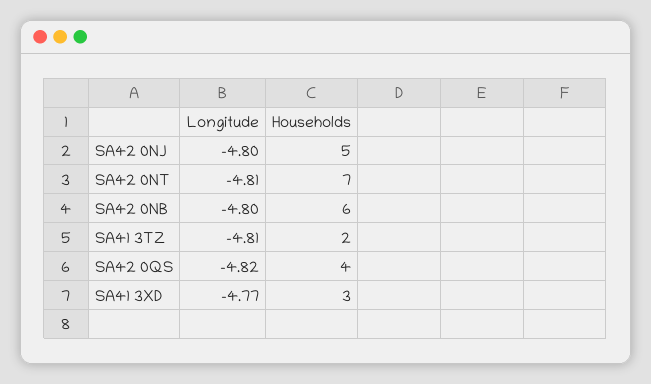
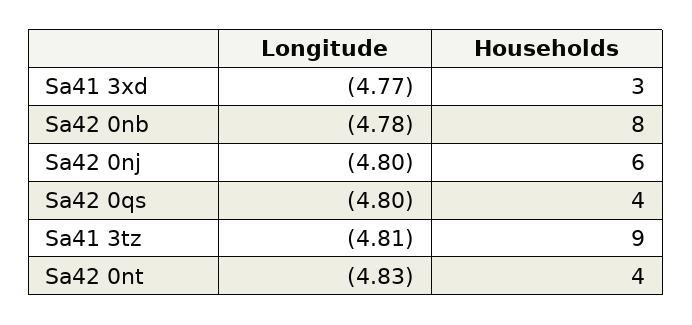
  {
    "Longitude": {
      "SA42 0NJ": -4.8,
-     "SA42 0NT": -4.81,
+     "SA42 0NT": -4.83,
-     "SA42 0NB": -4.8,
+     "SA42 0NB": -4.78,
      "SA41 3TZ": -4.81,
-     "SA42 0QS": -4.82,
+     "SA42 0QS": -4.8,
      "SA41 3XD": -4.77
    },
    "Households": {
-     "SA42 0NJ": 5,
+     "SA42 0NJ": 6,
-     "SA42 0NT": 7,
+     "SA42 0NT": 4,
-     "SA42 0NB": 6,
+     "SA42 0NB": 8,
-     "SA41 3TZ": 2,
+     "SA41 3TZ": 9,
      "SA42 0QS": 4,
      "SA41 3XD": 3
    }
  }

